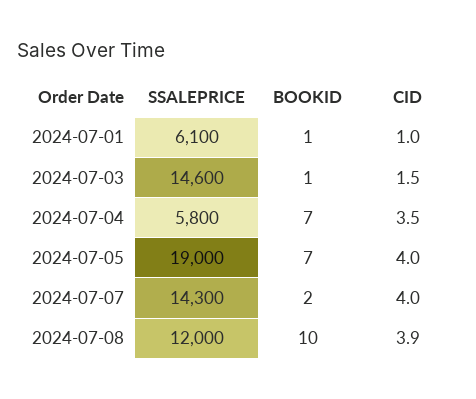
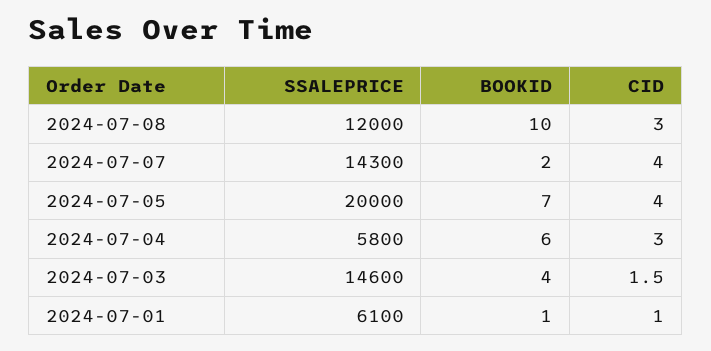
  {
    "SSALEPRICE": {
      "2024-07-01": 6100,
      "2024-07-03": 14600,
      "2024-07-04": 5800,
-     "2024-07-05": 19000,
+     "2024-07-05": 20000,
      "2024-07-07": 14300,
      "2024-07-08": 12000
    },
    "BOOKID": {
      "2024-07-01": 1,
-     "2024-07-03": 1,
+     "2024-07-03": 4,
-     "2024-07-04": 7,
+     "2024-07-04": 6,
      "2024-07-05": 7,
      "2024-07-07": 2,
      "2024-07-08": 10
    },
    "CID": {
      "2024-07-01": 1,
      "2024-07-03": 1.5,
-     "2024-07-04": 3.5,
+     "2024-07-04": 3,
      "2024-07-05": 4,
      "2024-07-07": 4,
-     "2024-07-08": 3.9
+     "2024-07-08": 3
    }
  }

